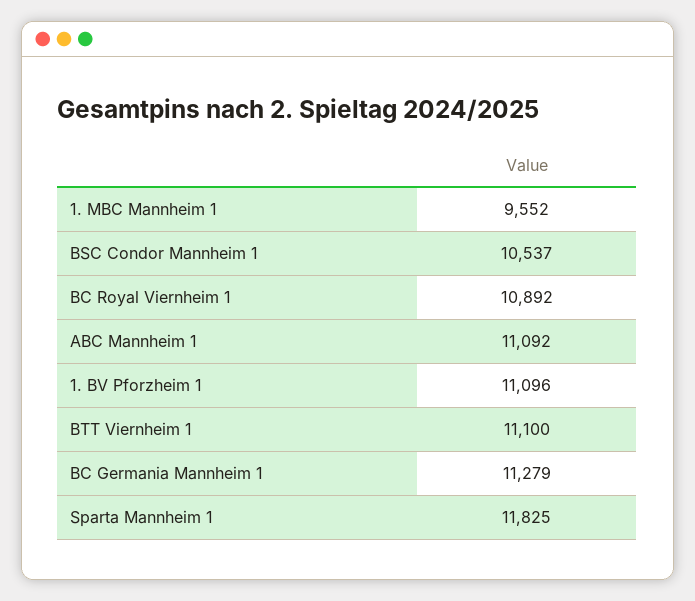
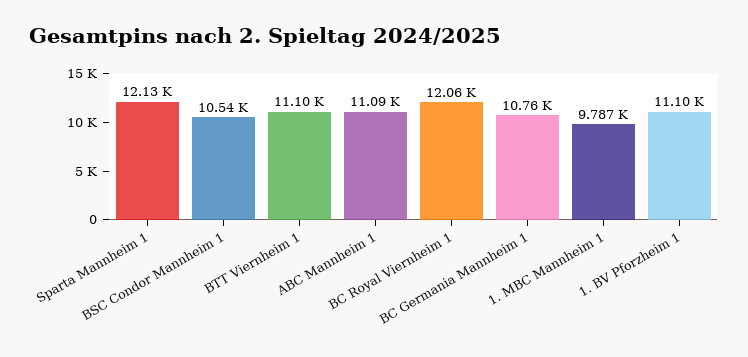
  {
-   "1. MBC Mannheim 1": 9552,
+   "1. MBC Mannheim 1": 9787,
    "BSC Condor Mannheim 1": 10537,
-   "BC Royal Viernheim 1": 10892,
+   "BC Royal Viernheim 1": 12060,
    "ABC Mannheim 1": 11092,
    "1. BV Pforzheim 1": 11096,
    "BTT Viernheim 1": 11100,
-   "BC Germania Mannheim 1": 11279,
+   "BC Germania Mannheim 1": 10760,
-   "Sparta Mannheim 1": 11825
+   "Sparta Mannheim 1": 12130
  }

